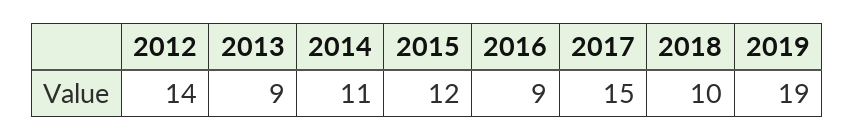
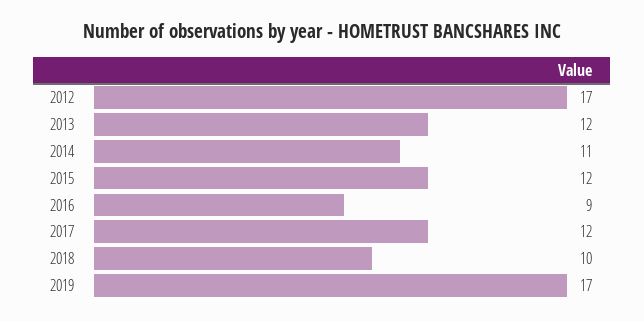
  {
-   "2012": 14,
+   "2012": 17,
-   "2013": 9,
+   "2013": 12,
    "2014": 11,
    "2015": 12,
    "2016": 9,
-   "2017": 15,
+   "2017": 12,
    "2018": 10,
-   "2019": 19
+   "2019": 17
  }

